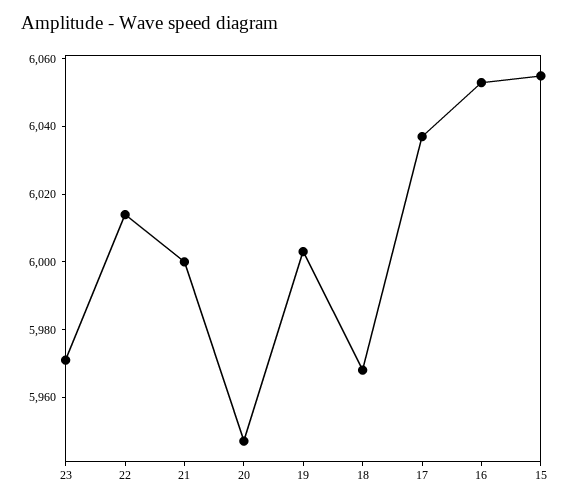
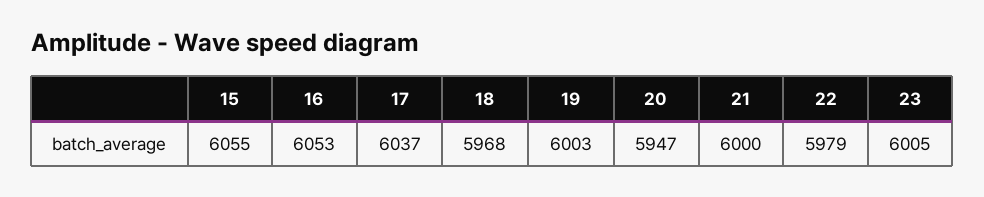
  {
-   "23": 5970,
+   "23": 6005,
-   "22": 6015,
+   "22": 5979,
    "21": 6000,
    "20": 5947,
    "19": 6003,
    "18": 5968,
    "17": 6037,
    "16": 6053,
    "15": 6055
  }

